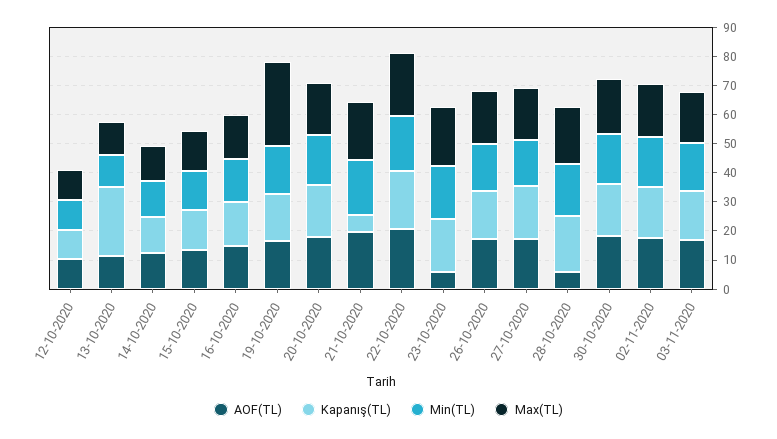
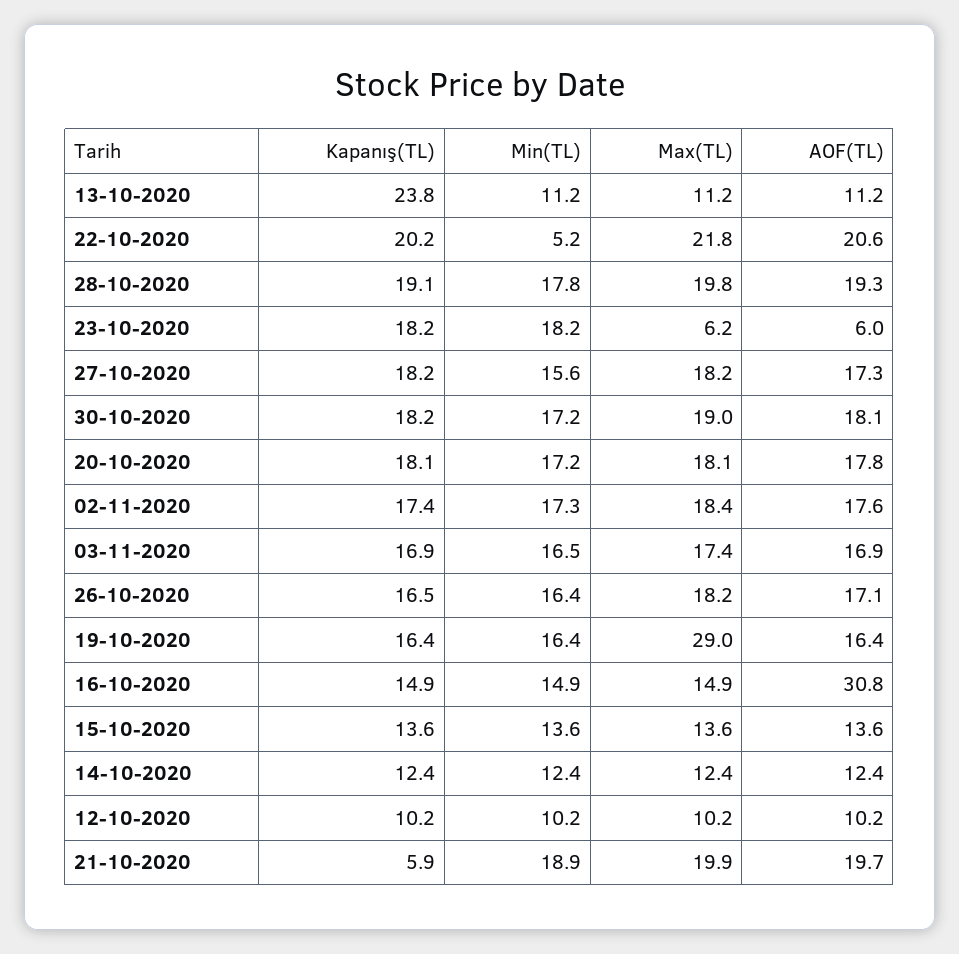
  {
    "AOF(TL)": {
      "12-10-2020": 10.2,
      "13-10-2020": 11.2,
      "14-10-2020": 12.4,
      "15-10-2020": 13.6,
-     "16-10-2020": 15,
+     "16-10-2020": 30.8,
      "19-10-2020": 16.4,
      "20-10-2020": 17.8,
      "21-10-2020": 19.7,
      "22-10-2020": 20.6,
      "23-10-2020": 6,
      "26-10-2020": 17.1,
      "27-10-2020": 17.3,
-     "28-10-2020": 5,
+     "28-10-2020": 19.3,
      "30-10-2020": 18.1,
      "02-11-2020": 17.6,
      "03-11-2020": 16.9
    },
    "Kapanış(TL)": {
      "12-10-2020": 10.2,
      "13-10-2020": 23.8,
      "14-10-2020": 12.4,
      "15-10-2020": 13.6,
      "16-10-2020": 14.9,
      "19-10-2020": 16.4,
      "20-10-2020": 18.1,
      "21-10-2020": 5.9,
      "22-10-2020": 20.2,
      "23-10-2020": 18.2,
      "26-10-2020": 16.5,
      "27-10-2020": 18.2,
      "28-10-2020": 19.1,
      "30-10-2020": 18.2,
      "02-11-2020": 17.4,
      "03-11-2020": 16.9
    },
    "Min(TL)": {
      "12-10-2020": 10.2,
      "13-10-2020": 11.2,
      "14-10-2020": 12.4,
      "15-10-2020": 13.6,
      "16-10-2020": 14.9,
      "19-10-2020": 16.4,
      "20-10-2020": 17.2,
      "21-10-2020": 18.9,
-     "22-10-2020": 20,
+     "22-10-2020": 5.2,
      "23-10-2020": 18.2,
      "26-10-2020": 16.4,
      "27-10-2020": 15.6,
      "28-10-2020": 17.8,
      "30-10-2020": 17.2,
      "02-11-2020": 17.3,
      "03-11-2020": 16.5
    },
    "Max(TL)": {
      "12-10-2020": 10.2,
      "13-10-2020": 11.2,
      "14-10-2020": 12.4,
      "15-10-2020": 13.6,
      "16-10-2020": 14.9,
      "19-10-2020": 29,
      "20-10-2020": 18.1,
      "21-10-2020": 19.9,
      "22-10-2020": 21.8,
-     "23-10-2020": 20,
+     "23-10-2020": 6.2,
      "26-10-2020": 18.2,
      "27-10-2020": 18.2,
      "28-10-2020": 19.8,
      "30-10-2020": 19,
      "02-11-2020": 18.4,
      "03-11-2020": 17.4
    }
  }

